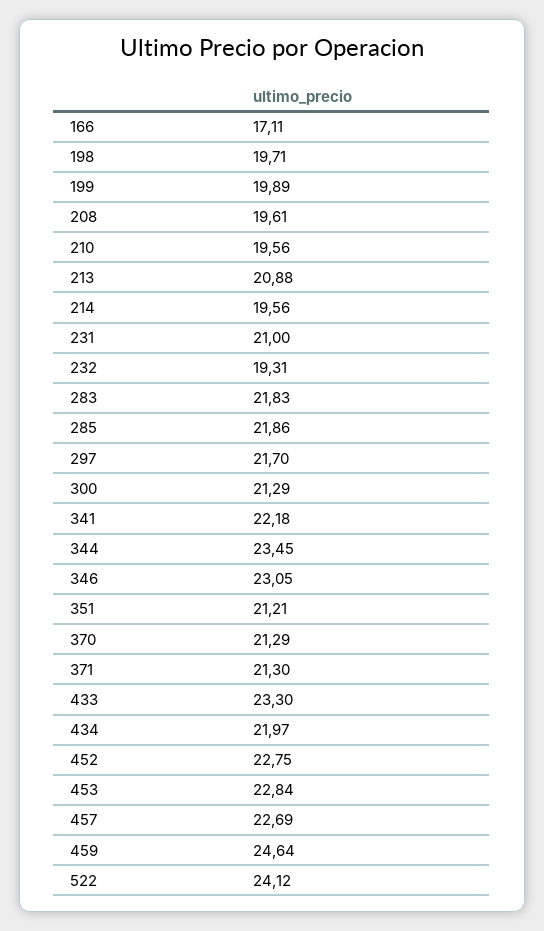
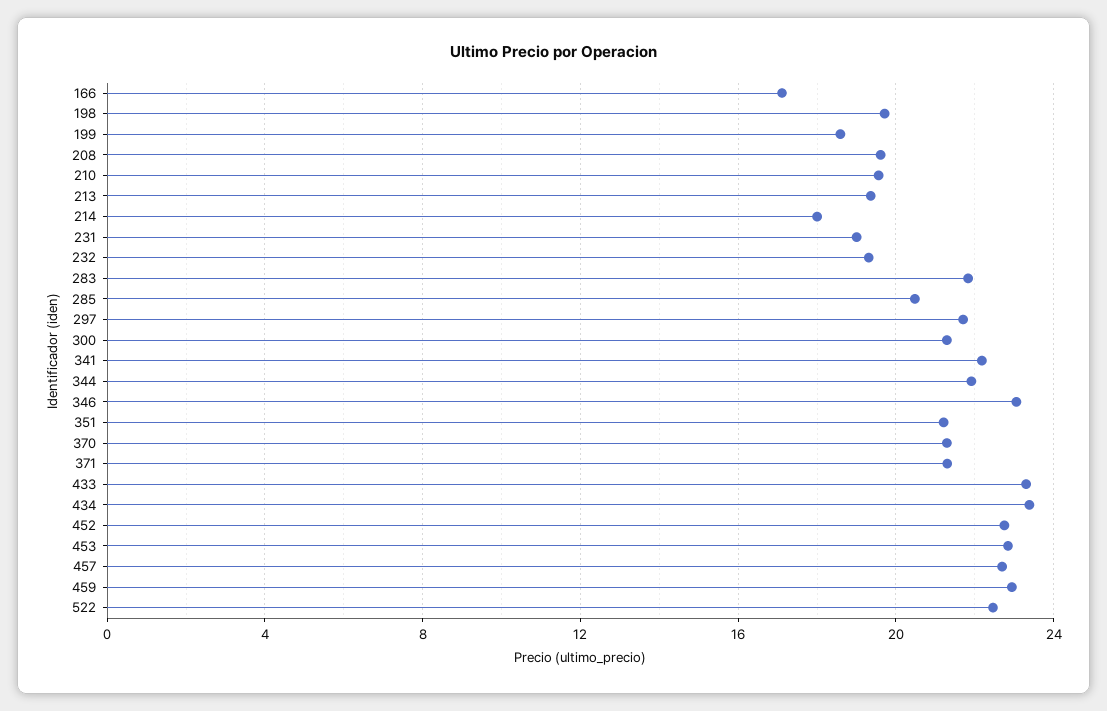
  {
    "166": 17.11,
    "198": 19.71,
-   "199": 19.89,
+   "199": 18.5,
    "208": 19.61,
    "210": 19.56,
-   "213": 20.88,
+   "213": 19.5,
-   "214": 19.56,
+   "214": 18,
-   "231": 21,
+   "231": 19,
    "232": 19.31,
    "283": 21.83,
-   "285": 21.86,
+   "285": 20.5,
    "297": 21.7,
    "300": 21.29,
    "341": 22.18,
-   "344": 23.45,
+   "344": 22,
    "346": 23.05,
    "351": 21.21,
    "370": 21.29,
    "371": 21.3,
    "433": 23.3,
-   "434": 21.97,
+   "434": 23.5,
    "452": 22.75,
    "453": 22.84,
    "457": 22.69,
-   "459": 24.64,
+   "459": 23,
-   "522": 24.12
+   "522": 22.5
  }

